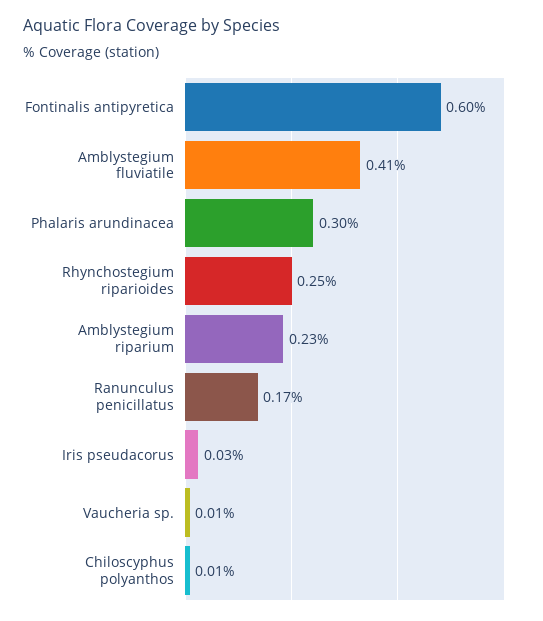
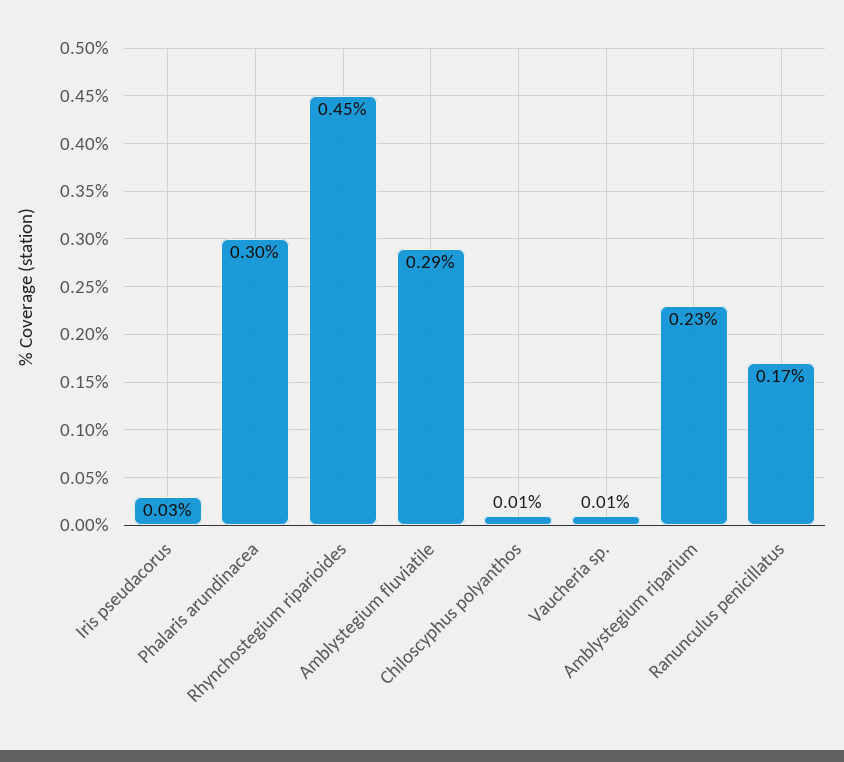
  {
-   "Fontinalis antipyretica": 0.6,
-   "Amblystegium fluviatile": 0.41,
+   "Amblystegium fluviatile": 0.29,
    "Phalaris arundinacea": 0.3,
-   "Rhynchostegium riparioides": 0.25,
+   "Rhynchostegium riparioides": 0.45,
    "Amblystegium riparium": 0.23,
    "Ranunculus penicillatus": 0.17,
    "Iris pseudacorus": 0.03,
    "Vaucheria sp.": 0.01,
    "Chiloscyphus polyanthos": 0.01
  }

